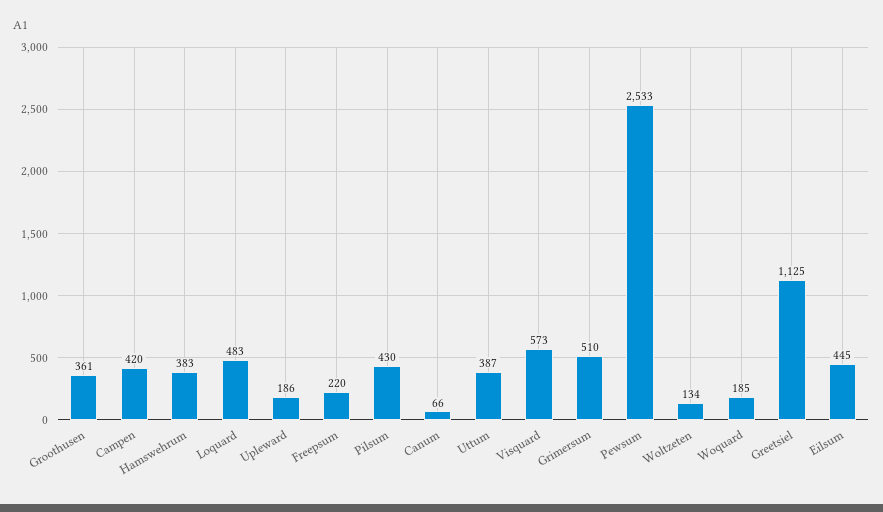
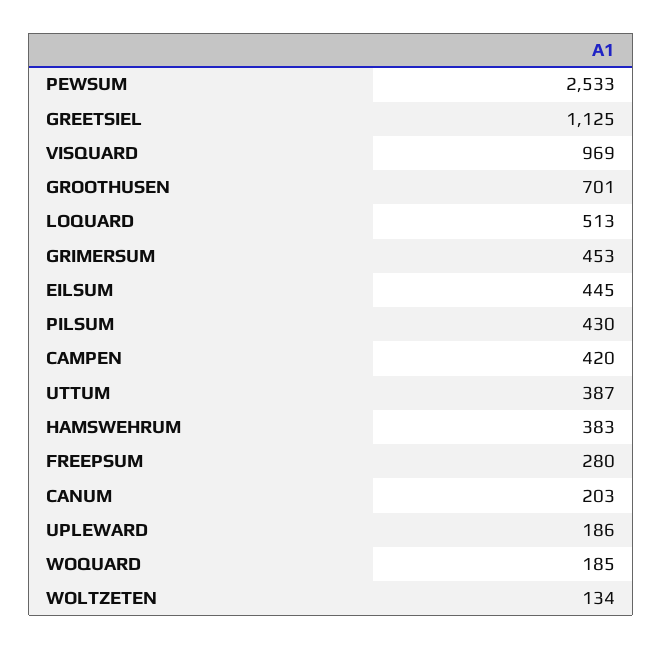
  {
-   "Groothusen": 361,
+   "Groothusen": 701,
    "Campen": 420,
    "Hamswehrum": 383,
-   "Loquard": 483,
+   "Loquard": 513,
    "Upleward": 186,
-   "Freepsum": 220,
+   "Freepsum": 280,
    "Pilsum": 430,
-   "Canum": 66,
+   "Canum": 203,
    "Uttum": 387,
-   "Visquard": 573,
+   "Visquard": 969,
-   "Grimersum": 510,
+   "Grimersum": 453,
    "Pewsum": 2533,
    "Woltzeten": 134,
    "Woquard": 185,
    "Greetsiel": 1125,
    "Eilsum": 445
  }

